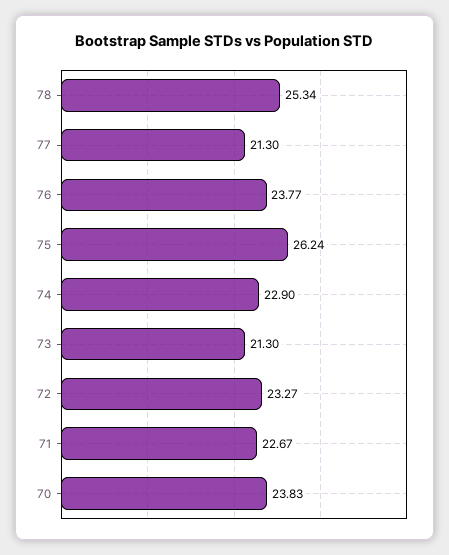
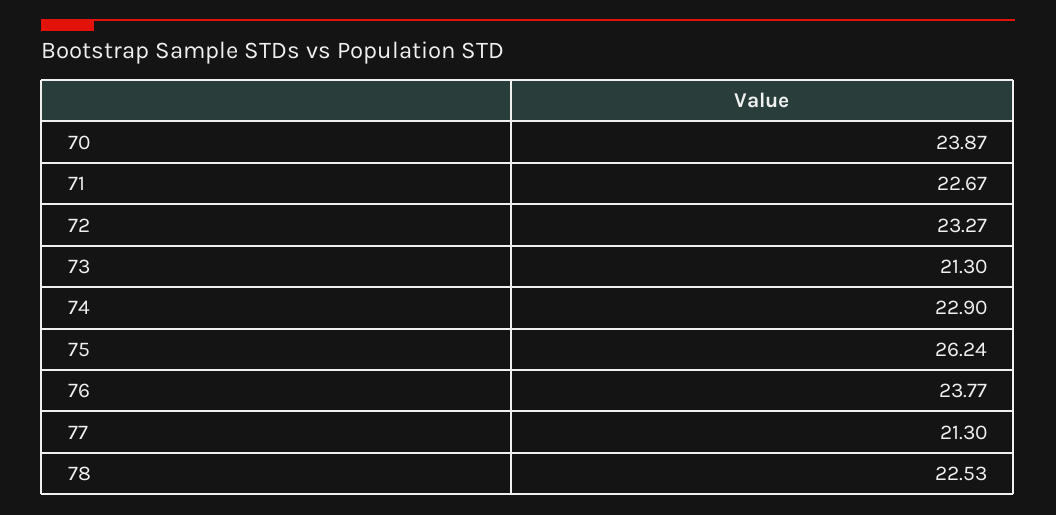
  {
-   "78": 25.34,
+   "78": 22.53,
    "77": 21.3,
    "76": 23.77,
    "75": 26.24,
    "74": 22.9,
    "73": 21.3,
    "72": 23.27,
    "71": 22.67,
-   "70": 23.83
+   "70": 23.87
  }

